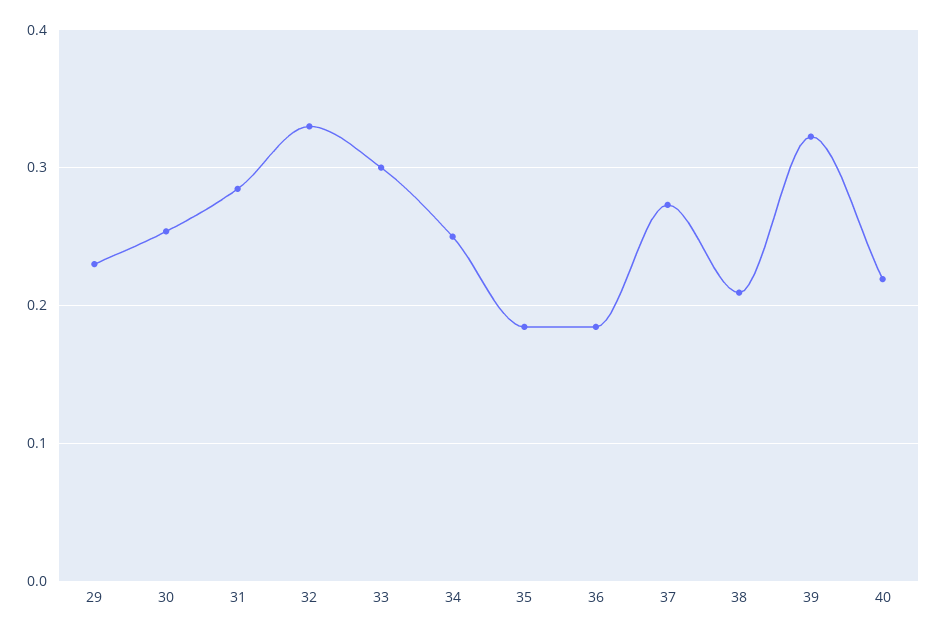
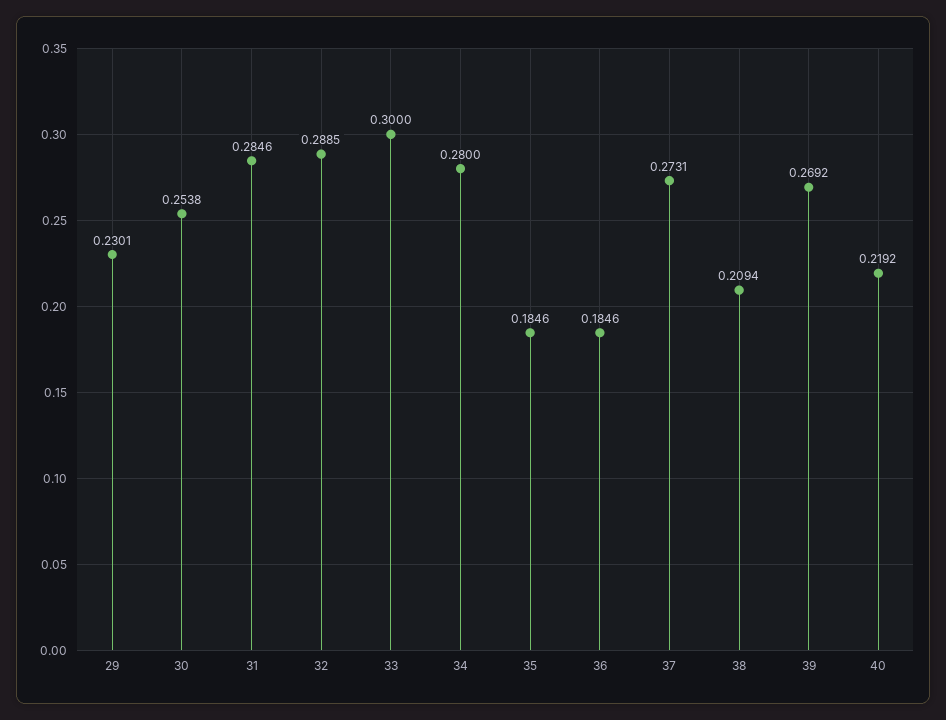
  {
    "29": 0.2301,
    "30": 0.2538,
    "31": 0.2846,
-   "32": 0.33,
+   "32": 0.2885,
    "33": 0.3,
-   "34": 0.25,
+   "34": 0.28,
    "35": 0.1846,
    "36": 0.1846,
    "37": 0.2731,
    "38": 0.2094,
-   "39": 0.32,
+   "39": 0.2692,
    "40": 0.2192
  }

